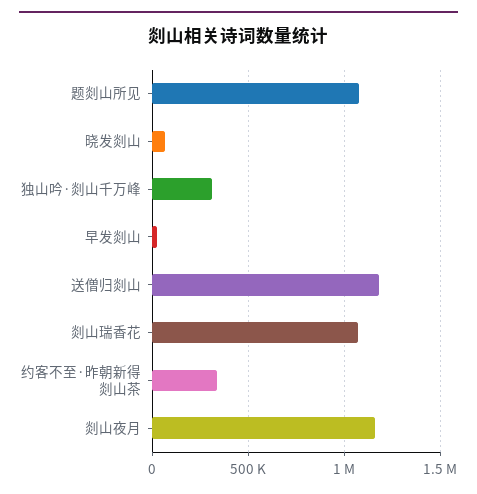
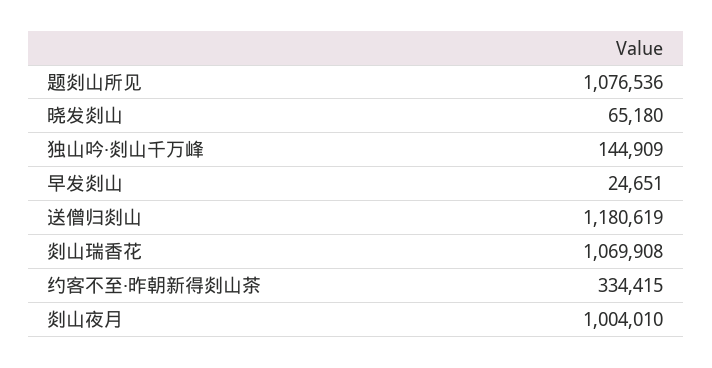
  {
    "题剡山所见": 1076536,
    "晓发剡山": 65180,
-   "独山吟·剡山千万峰": 300000,
+   "独山吟·剡山千万峰": 144909,
    "早发剡山": 24651,
    "送僧归剡山": 1180619,
    "剡山瑞香花": 1069908,
    "约客不至·昨朝新得剡山茶": 334415,
-   "剡山夜月": 1150000
+   "剡山夜月": 1004010
  }

